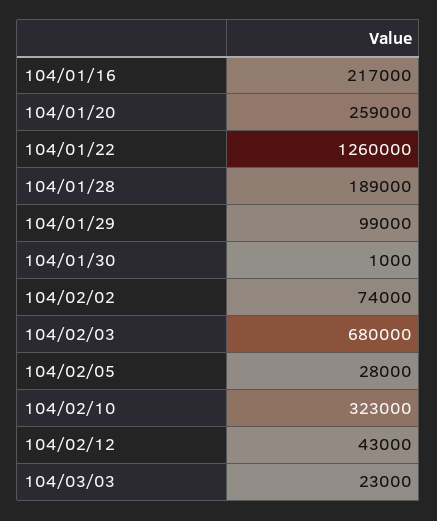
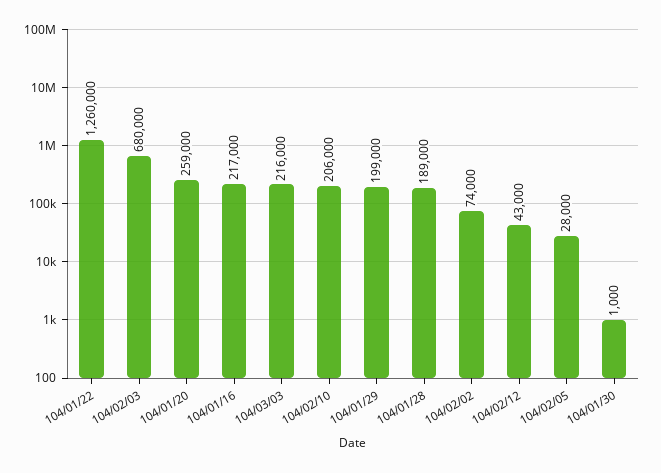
  {
    "104/01/16": 217000,
    "104/01/20": 259000,
    "104/01/22": 1260000,
    "104/01/28": 189000,
-   "104/01/29": 99000,
+   "104/01/29": 199000,
    "104/01/30": 1000,
    "104/02/02": 74000,
    "104/02/03": 680000,
    "104/02/05": 28000,
-   "104/02/10": 323000,
+   "104/02/10": 206000,
    "104/02/12": 43000,
-   "104/03/03": 23000
+   "104/03/03": 216000
  }

